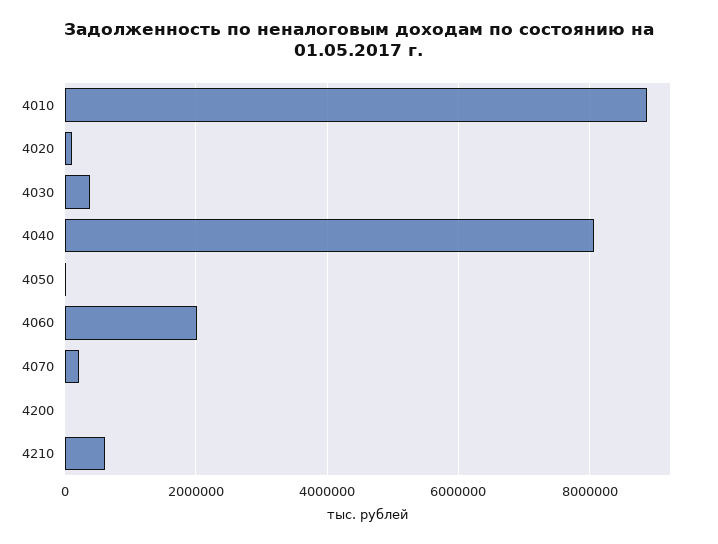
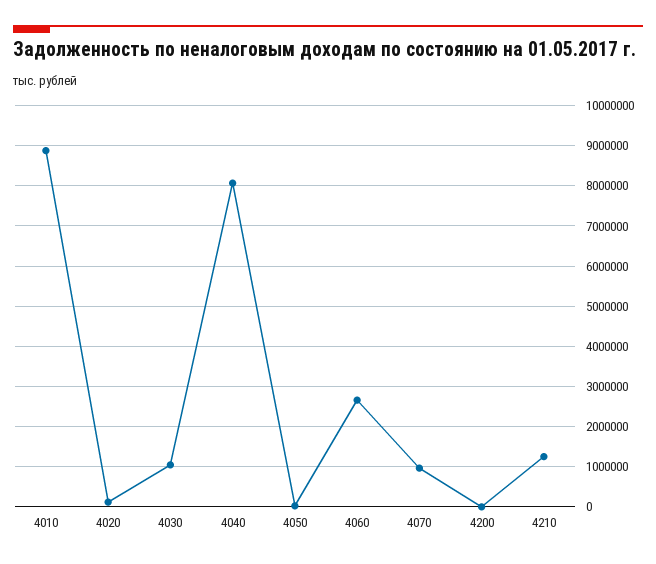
  {
    "4010": 8800000,
    "4020": 200000,
-   "4030": 400000,
+   "4030": 1000000,
    "4040": 8000000,
    "4050": 0,
-   "4060": 2000000,
+   "4060": 2600000,
-   "4070": 200000,
+   "4070": 1000000,
    "4200": 0,
-   "4210": 600000
+   "4210": 1200000
  }

